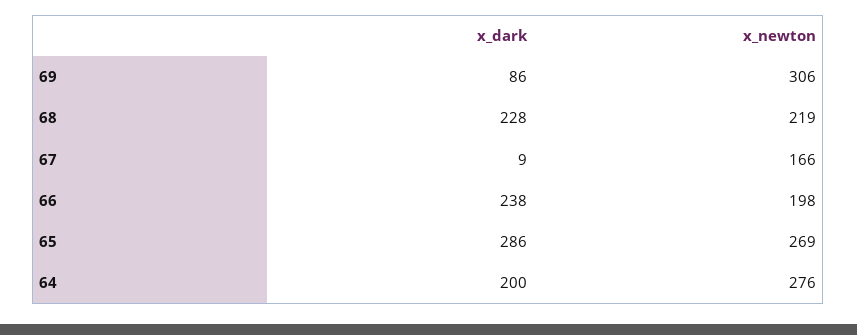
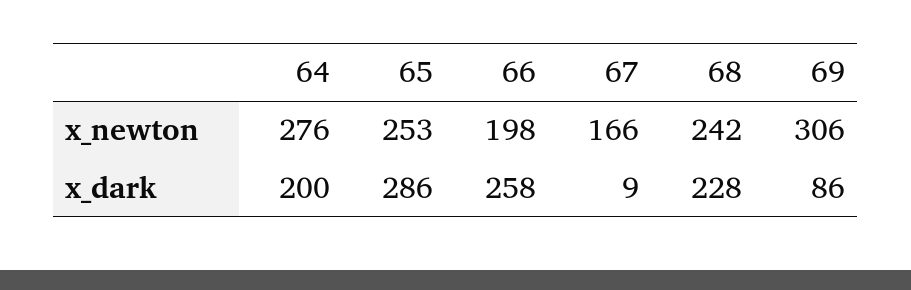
  {
    "x_dark": {
      "69": 86,
      "68": 228,
      "67": 9,
-     "66": 238,
+     "66": 258,
      "65": 286,
      "64": 200
    },
    "x_newton": {
      "69": 306,
-     "68": 219,
+     "68": 242,
      "67": 166,
      "66": 198,
-     "65": 269,
+     "65": 253,
      "64": 276
    }
  }

